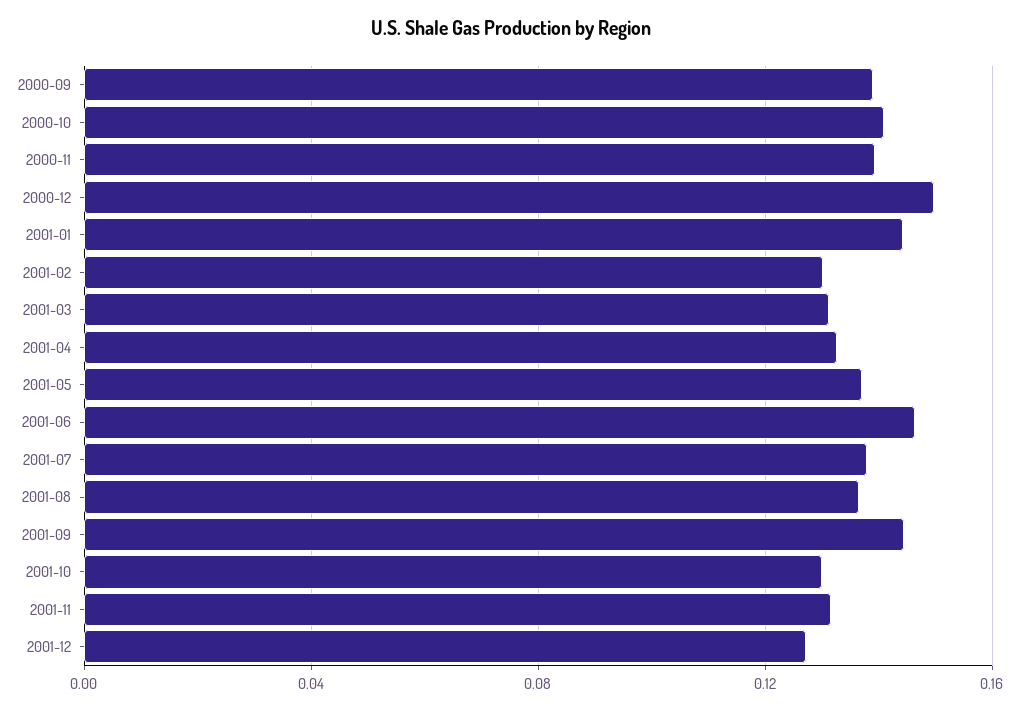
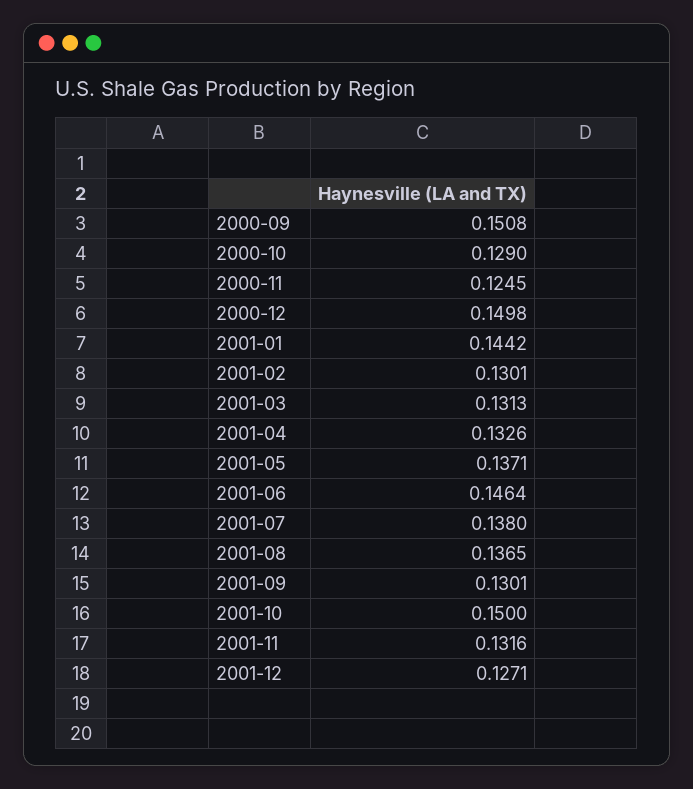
  {
-   "2000-09": 0.14,
+   "2000-09": 0.1508,
-   "2000-10": 0.14,
+   "2000-10": 0.129,
-   "2000-11": 0.14,
+   "2000-11": 0.1245,
    "2000-12": 0.1498,
    "2001-01": 0.1442,
    "2001-02": 0.1301,
    "2001-03": 0.1313,
    "2001-04": 0.1326,
    "2001-05": 0.1371,
    "2001-06": 0.1464,
    "2001-07": 0.138,
    "2001-08": 0.1365,
-   "2001-09": 0.145,
+   "2001-09": 0.1301,
-   "2001-10": 0.13,
+   "2001-10": 0.15,
    "2001-11": 0.1316,
    "2001-12": 0.1271
  }

